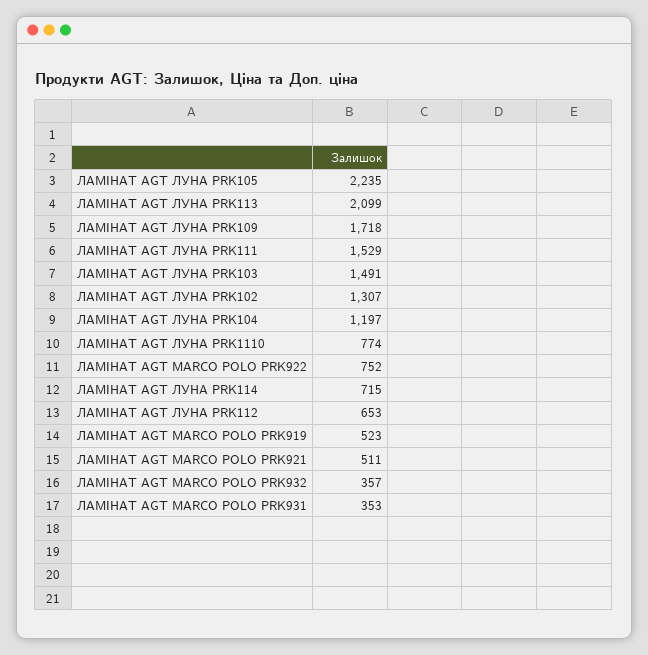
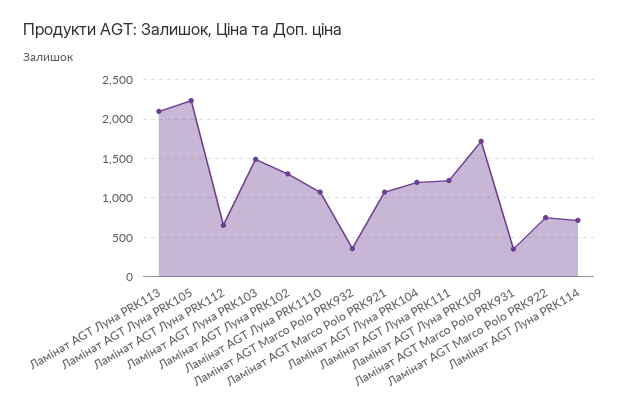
  {
    "ЛАМІНАТ AGT ЛУНА PRK105": 2235,
    "ЛАМІНАТ AGT ЛУНА PRK113": 2099,
    "ЛАМІНАТ AGT ЛУНА PRK109": 1718,
-   "ЛАМІНАТ AGT ЛУНА PRK111": 1529,
+   "ЛАМІНАТ AGT ЛУНА PRK111": 1200,
    "ЛАМІНАТ AGT ЛУНА PRK103": 1491,
    "ЛАМІНАТ AGT ЛУНА PRK102": 1307,
    "ЛАМІНАТ AGT ЛУНА PRK104": 1197,
-   "ЛАМІНАТ AGT ЛУНА PRK1110": 774,
+   "ЛАМІНАТ AGT ЛУНА PRK1110": 1100,
    "ЛАМІНАТ AGT MARCO POLO PRK922": 752,
    "ЛАМІНАТ AGT ЛУНА PRK114": 715,
    "ЛАМІНАТ AGT ЛУНА PRK112": 653,
-   "ЛАМІНАТ AGT MARCO POLO PRK919": 523,
-   "ЛАМІНАТ AGT MARCO POLO PRK921": 511,
+   "ЛАМІНАТ AGT MARCO POLO PRK921": 1100,
    "ЛАМІНАТ AGT MARCO POLO PRK932": 357,
    "ЛАМІНАТ AGT MARCO POLO PRK931": 353
  }

